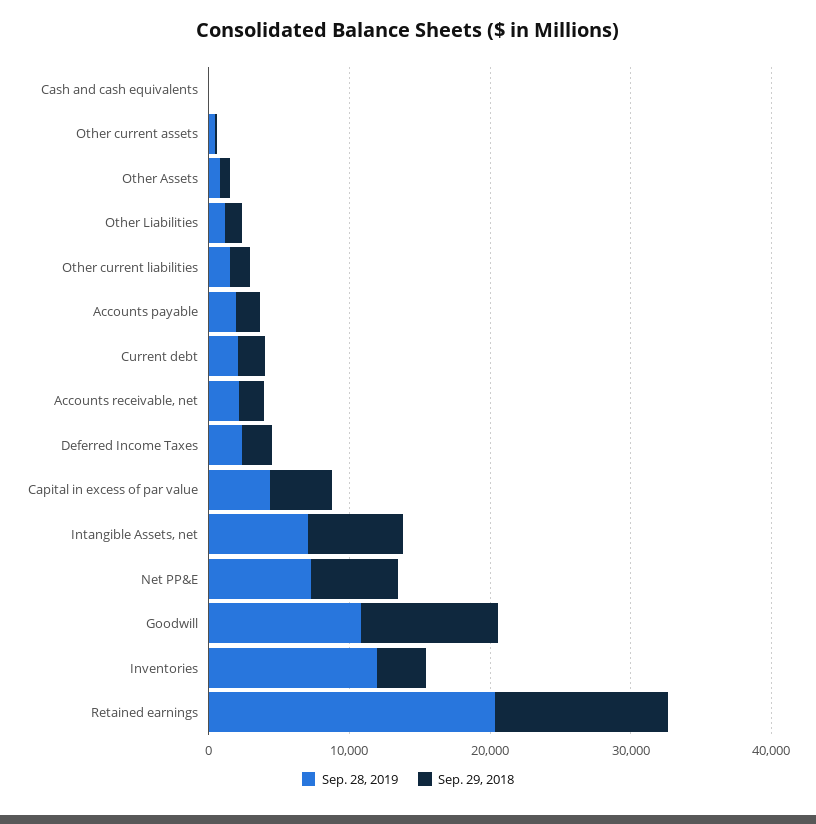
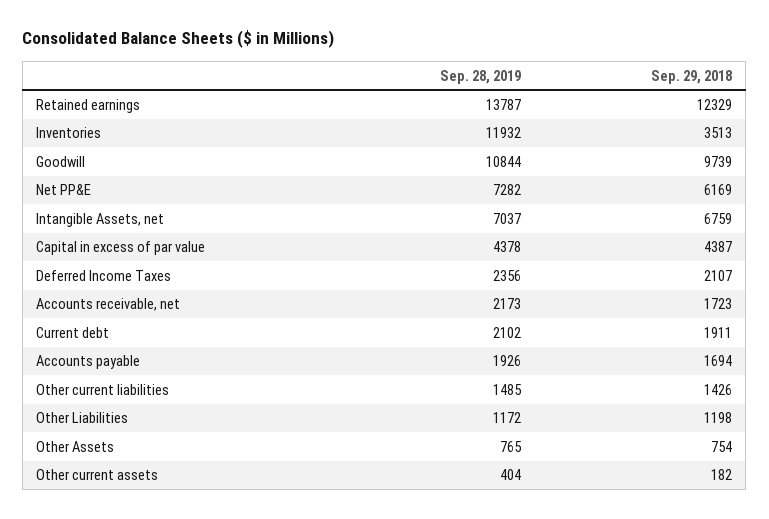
  {
    "Sep. 28, 2019": {
-     "Cash and cash equivalents": 0,
      "Other current assets": 404,
      "Other Assets": 765,
      "Other Liabilities": 1172,
      "Other current liabilities": 1485,
      "Accounts payable": 1926,
      "Current debt": 2102,
      "Accounts receivable, net": 2173,
      "Deferred Income Taxes": 2356,
      "Capital in excess of par value": 4378,
      "Intangible Assets, net": 7037,
      "Net PP&E": 7282,
      "Goodwill": 10844,
      "Inventories": 11932,
-     "Retained earnings": 20000
+     "Retained earnings": 13787
    },
    "Sep. 29, 2018": {
-     "Cash and cash equivalents": 0,
      "Other current assets": 182,
      "Other Assets": 754,
      "Other Liabilities": 1198,
      "Other current liabilities": 1426,
      "Accounts payable": 1694,
      "Current debt": 1911,
      "Accounts receivable, net": 1723,
      "Deferred Income Taxes": 2107,
      "Capital in excess of par value": 4387,
      "Intangible Assets, net": 6759,
      "Net PP&E": 6169,
      "Goodwill": 9739,
      "Inventories": 3513,
      "Retained earnings": 12329
    }
  }

